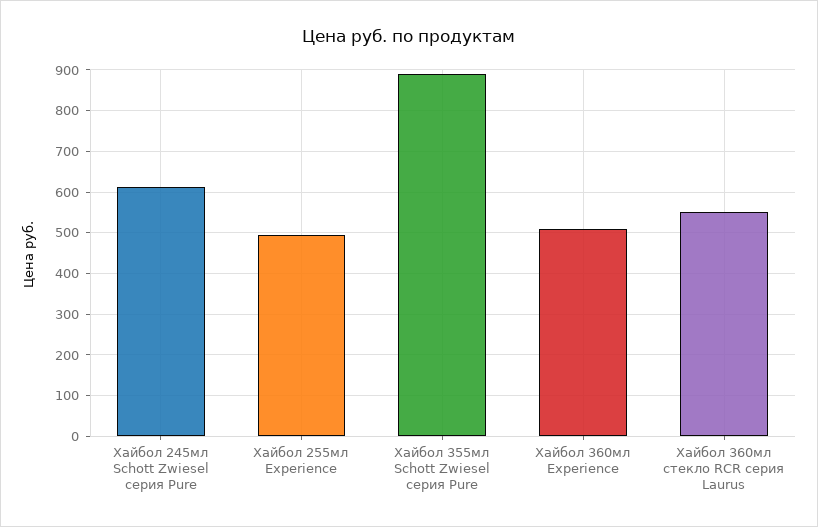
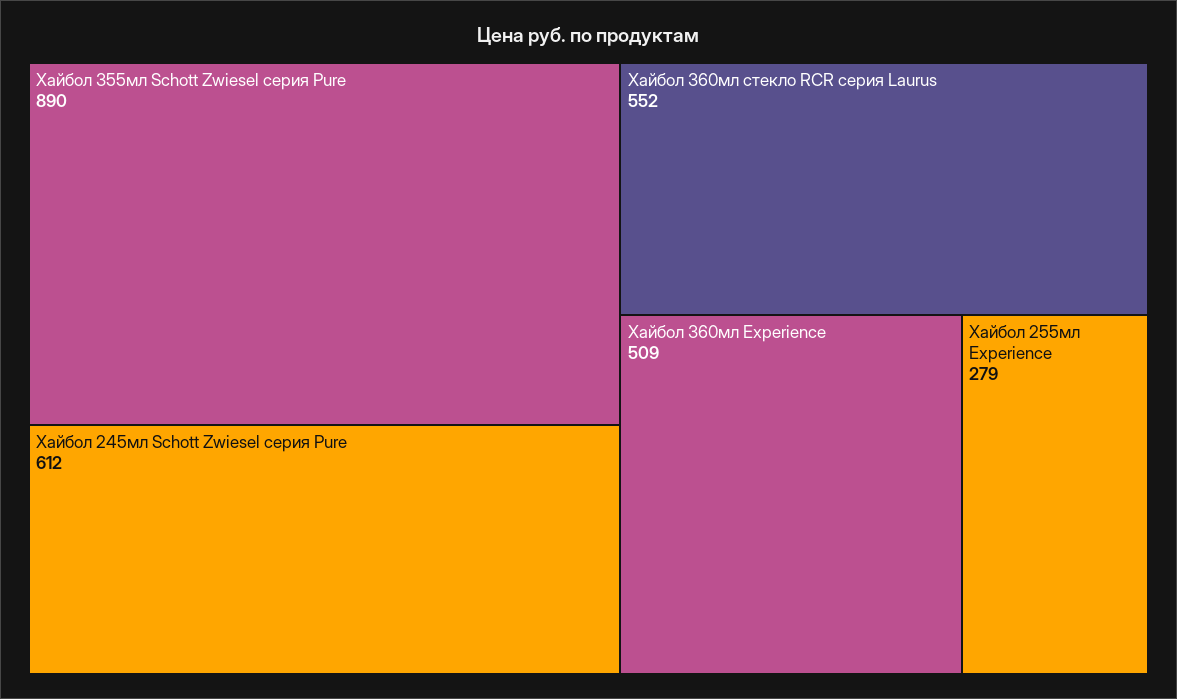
  {
    "Хайбол 245мл Schott Zwiesel серия Pure": 612,
-   "Хайбол 255мл Experience": 500,
+   "Хайбол 255мл Experience": 279,
    "Хайбол 355мл Schott Zwiesel серия Pure": 890,
    "Хайбол 360мл Experience": 509,
    "Хайбол 360мл стекло RCR серия Laurus": 552
  }

